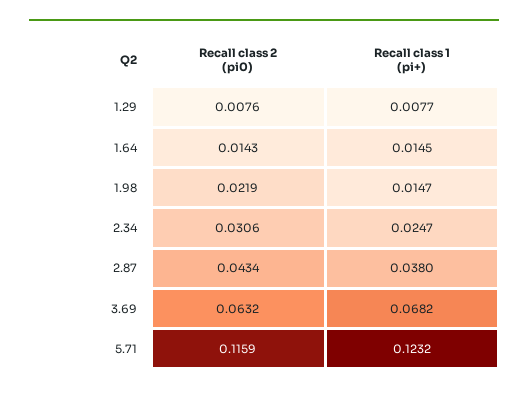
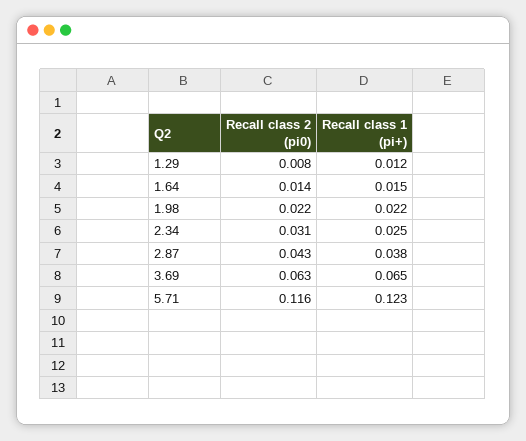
  {
    "Recall class 2 (pi0)": {
      "1.29": 0.0076,
      "1.64": 0.0143,
      "1.98": 0.0219,
      "2.34": 0.0306,
      "2.87": 0.0434,
      "3.69": 0.0632,
      "5.71": 0.1159
    },
    "Recall class 1 (pi+)": {
-     "1.29": 0.0077,
+     "1.29": 0.012,
      "1.64": 0.0145,
-     "1.98": 0.0147,
+     "1.98": 0.022,
      "2.34": 0.0247,
      "2.87": 0.038,
-     "3.69": 0.0682,
+     "3.69": 0.065,
      "5.71": 0.1232
    }
  }

